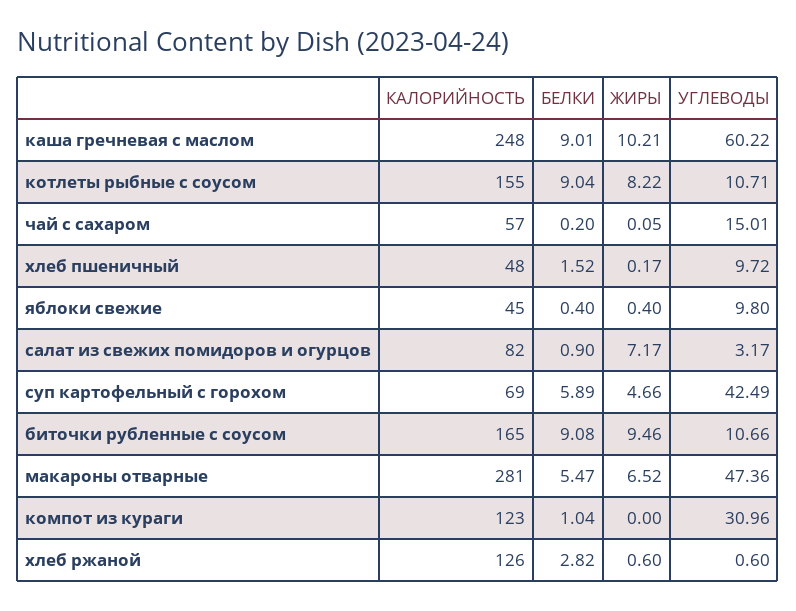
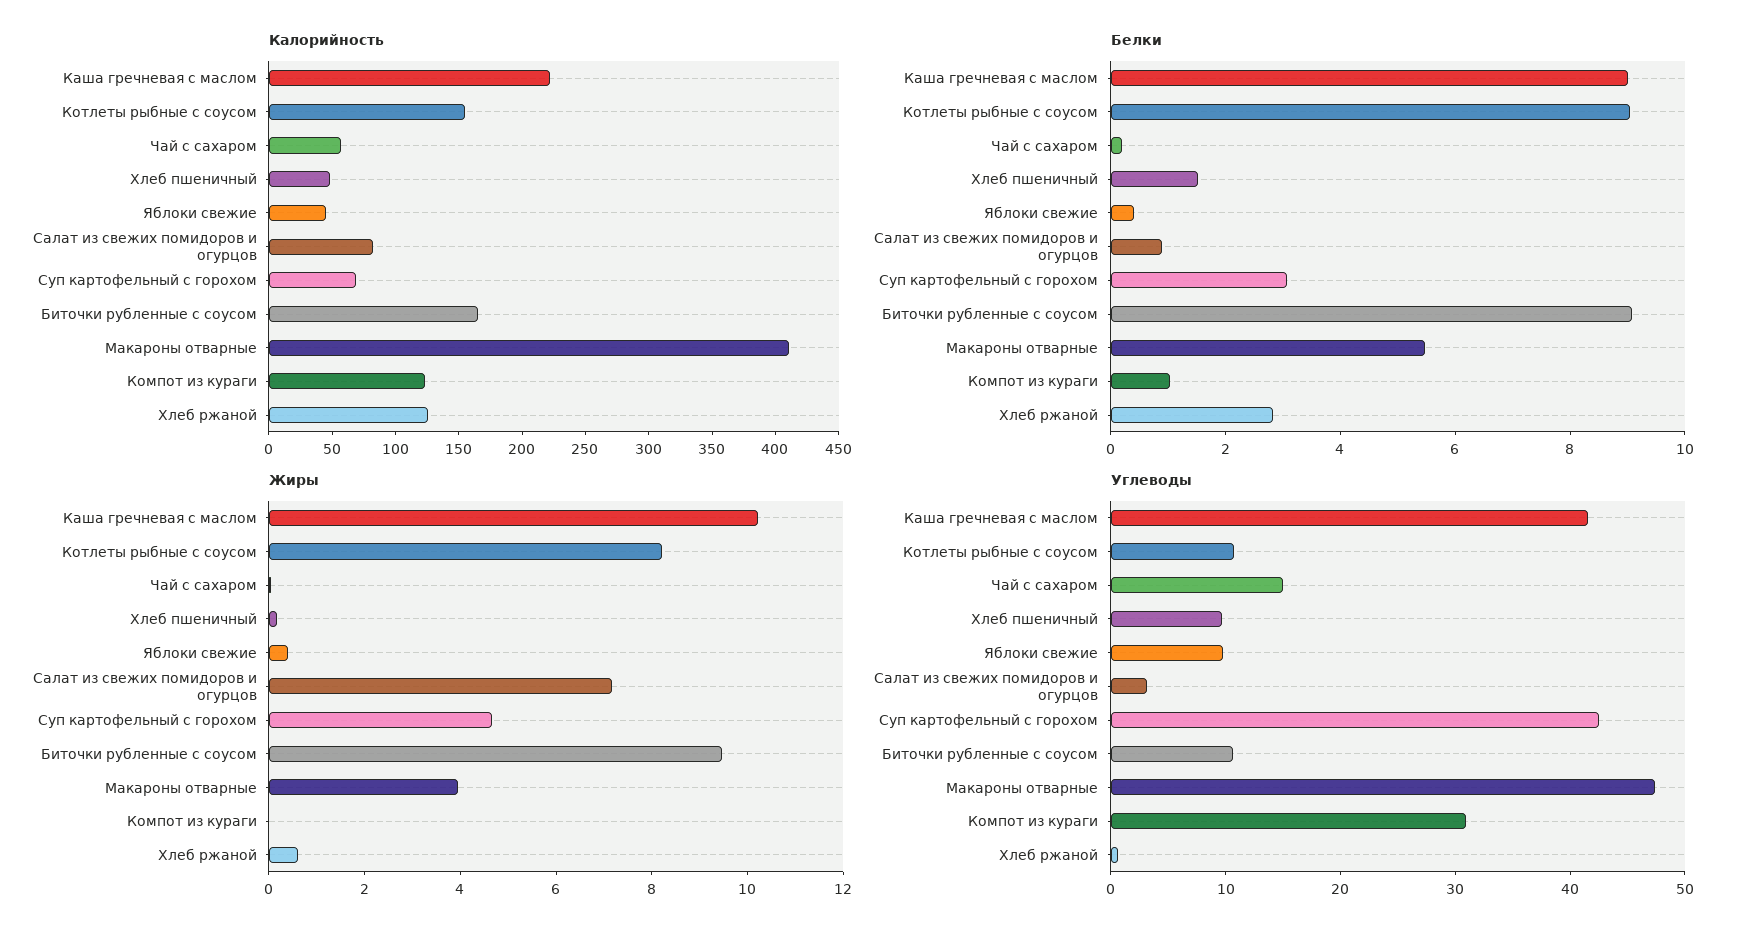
  {
    "КАЛОРИЙНОСТЬ": {
-     "каша гречневая с маслом": 248,
+     "каша гречневая с маслом": 220,
      "котлеты рыбные с соусом": 155,
      "чай с сахаром": 57,
      "хлеб пшеничный": 48,
      "яблоки свежие": 45,
      "салат из свежих помидоров и огурцов": 82,
      "суп картофельный с горохом": 69,
      "биточки рубленные с соусом": 165,
-     "макароны отварные": 281,
+     "макароны отварные": 410,
      "компот из кураги": 123,
      "хлеб ржаной": 126
    },
    "БЕЛКИ": {
      "каша гречневая с маслом": 9.01,
      "котлеты рыбные с соусом": 9.04,
      "чай с сахаром": 0.2,
      "хлеб пшеничный": 1.52,
      "яблоки свежие": 0.4,
      "салат из свежих помидоров и огурцов": 0.9,
-     "суп картофельный с горохом": 5.89,
+     "суп картофельный с горохом": 3,
      "биточки рубленные с соусом": 9.08,
      "макароны отварные": 5.47,
      "компот из кураги": 1.04,
      "хлеб ржаной": 2.82
    },
    "ЖИРЫ": {
      "каша гречневая с маслом": 10.21,
      "котлеты рыбные с соусом": 8.22,
      "чай с сахаром": 0.05,
      "хлеб пшеничный": 0.17,
      "яблоки свежие": 0.4,
      "салат из свежих помидоров и огурцов": 7.17,
      "суп картофельный с горохом": 4.66,
      "биточки рубленные с соусом": 9.46,
-     "макароны отварные": 6.52,
+     "макароны отварные": 4,
      "компот из кураги": 0,
      "хлеб ржаной": 0.6
    },
    "УГЛЕВОДЫ": {
-     "каша гречневая с маслом": 60.22,
+     "каша гречневая с маслом": 42,
      "котлеты рыбные с соусом": 10.71,
      "чай с сахаром": 15.01,
      "хлеб пшеничный": 9.72,
      "яблоки свежие": 9.8,
      "салат из свежих помидоров и огурцов": 3.17,
      "суп картофельный с горохом": 42.49,
      "биточки рубленные с соусом": 10.66,
      "макароны отварные": 47.36,
      "компот из кураги": 30.96,
      "хлеб ржаной": 0.6
    }
  }

